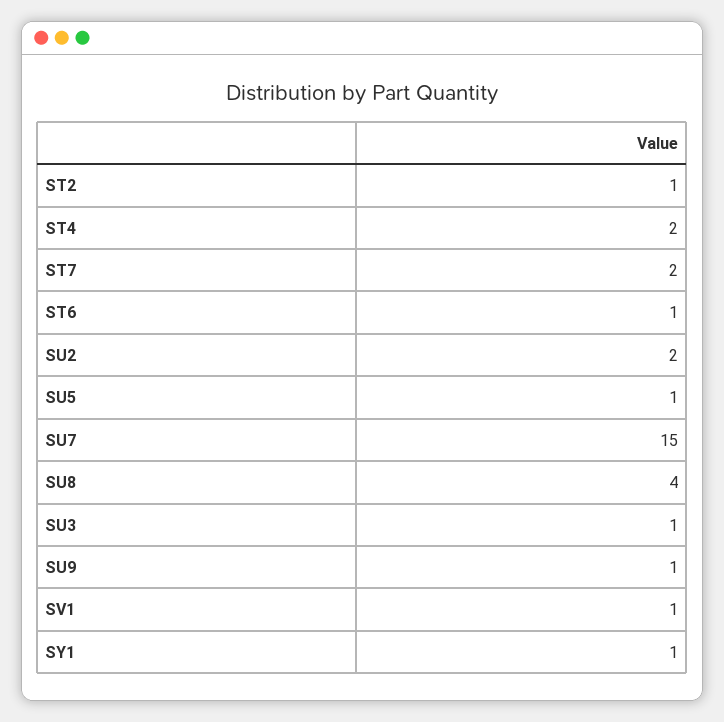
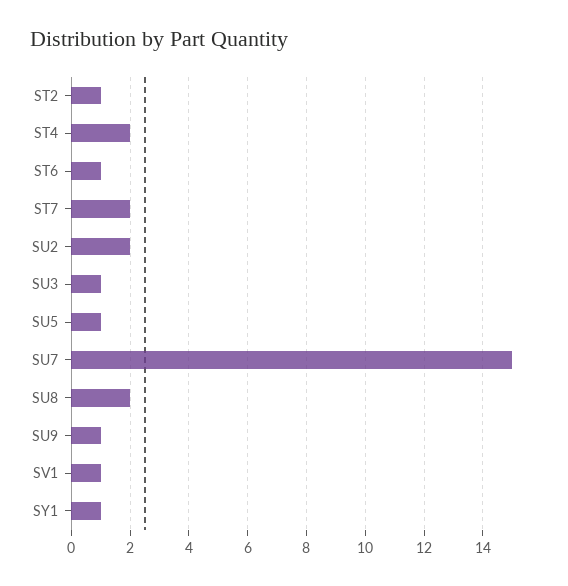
  {
    "ST2": 1,
    "ST4": 2,
    "ST7": 2,
    "ST6": 1,
    "SU2": 2,
    "SU5": 1,
    "SU7": 15,
-   "SU8": 4,
+   "SU8": 2,
    "SU3": 1,
    "SU9": 1,
    "SV1": 1,
    "SY1": 1
  }

